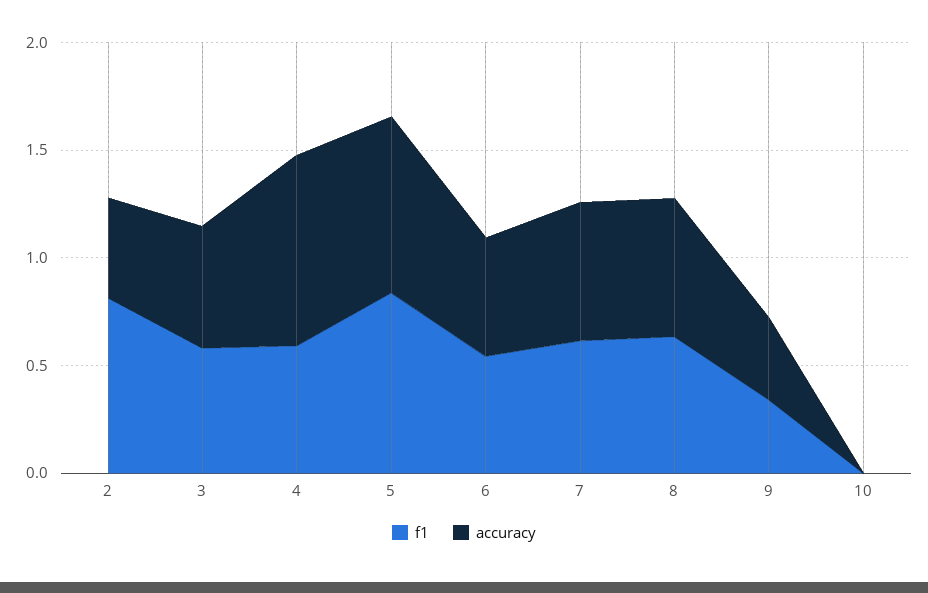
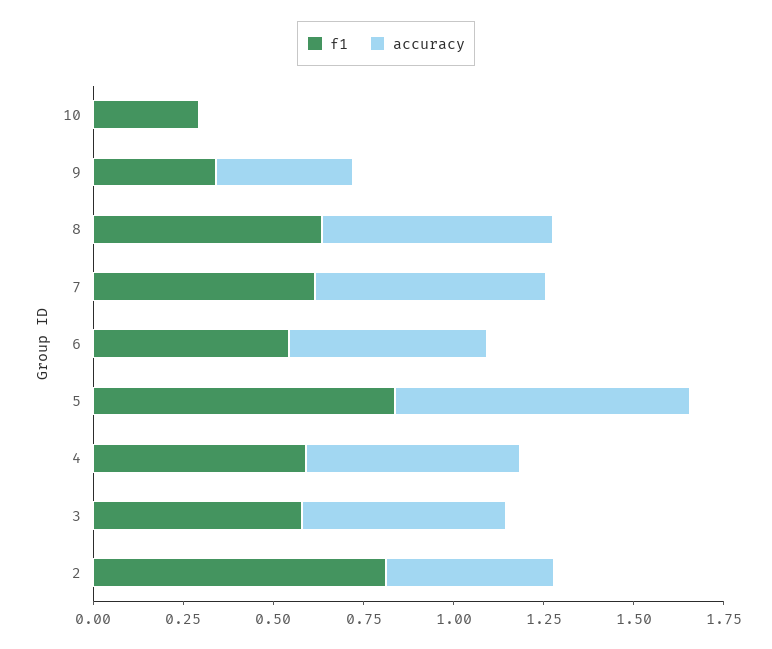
  {
    "f1": {
      "2": 0.8,
      "3": 0.6,
      "4": 0.6,
      "5": 0.85,
      "6": 0.55,
      "7": 0.6,
      "8": 0.65,
      "9": 0.35,
-     "10": 0
+     "10": 0.3
    },
    "accuracy": {
      "2": 0.45,
      "3": 0.55,
-     "4": 0.9,
+     "4": 0.6,
      "5": 0.8,
      "6": 0.55,
      "7": 0.65,
      "8": 0.65,
      "9": 0.4,
      "10": 0
    }
  }

